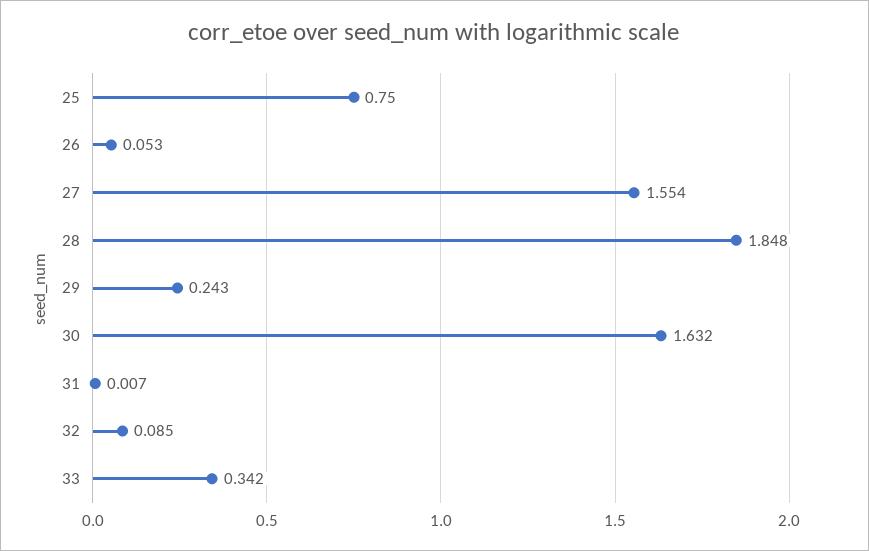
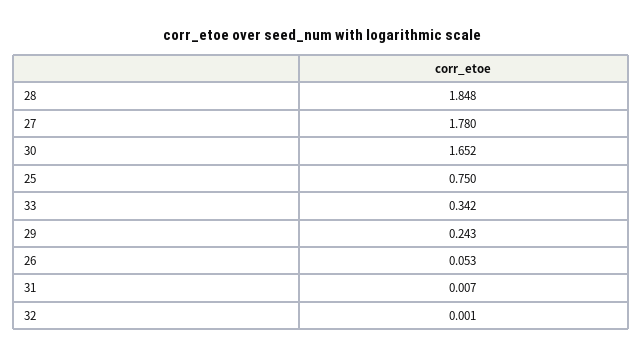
  {
    "25": 0.75,
    "26": 0.053,
-   "27": 1.554,
+   "27": 1.78,
    "28": 1.848,
    "29": 0.243,
-   "30": 1.632,
+   "30": 1.652,
    "31": 0.007,
-   "32": 0.085,
+   "32": 0.001,
    "33": 0.342
  }

